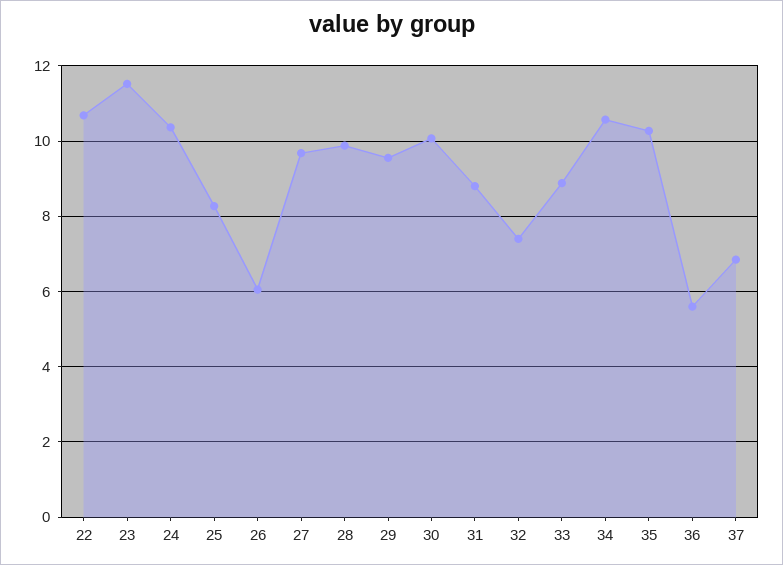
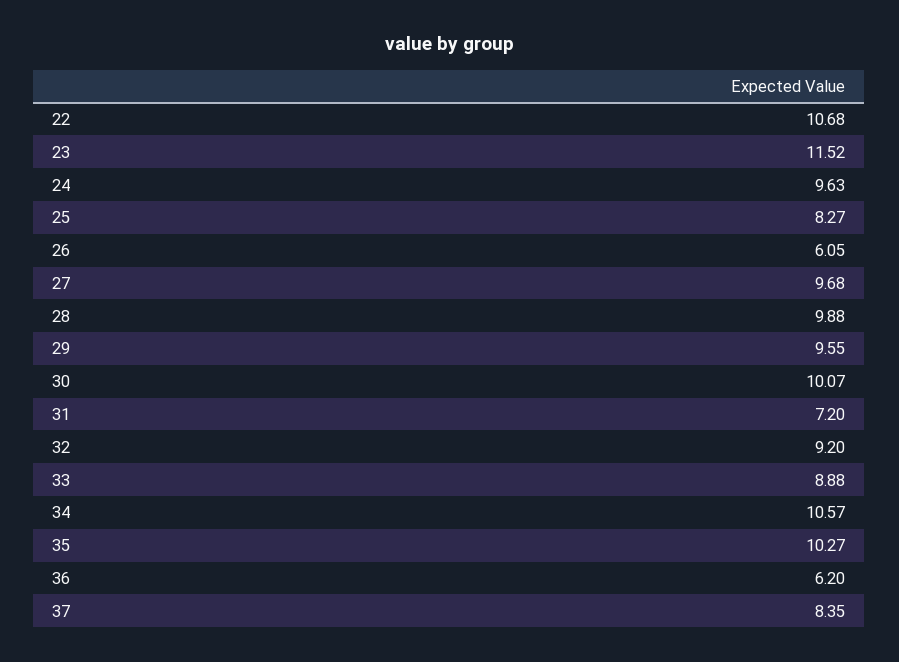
  {
    "22": 10.68,
    "23": 11.52,
-   "24": 10.4,
+   "24": 9.63,
    "25": 8.27,
    "26": 6.05,
    "27": 9.68,
    "28": 9.88,
    "29": 9.55,
    "30": 10.07,
-   "31": 8.8,
+   "31": 7.2,
-   "32": 7.4,
+   "32": 9.2,
    "33": 8.88,
    "34": 10.57,
    "35": 10.27,
-   "36": 5.6,
+   "36": 6.2,
-   "37": 6.8
+   "37": 8.35
  }

